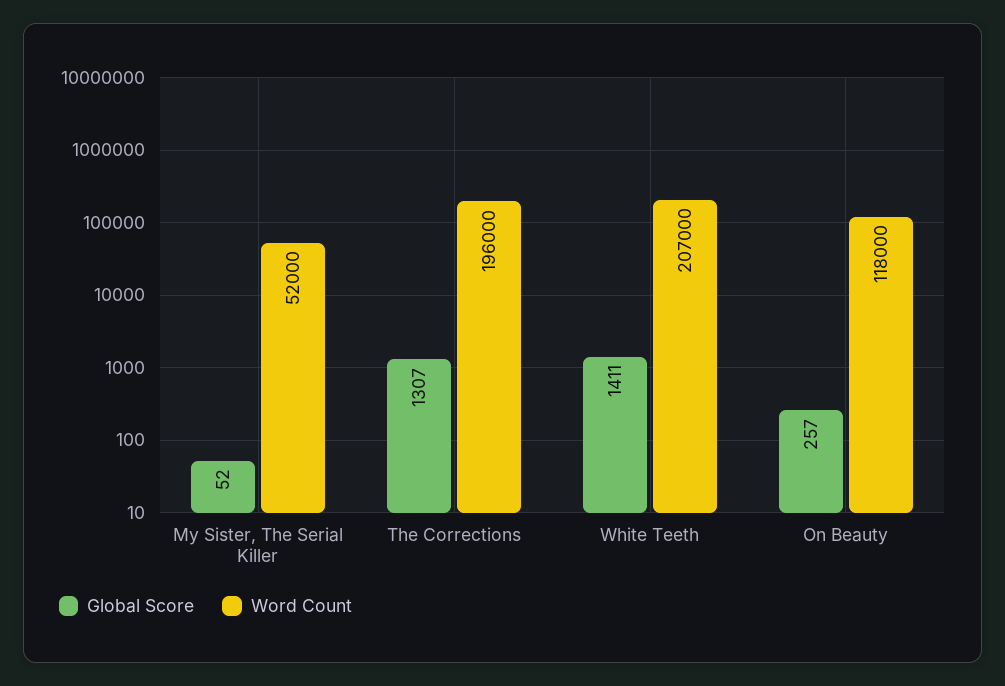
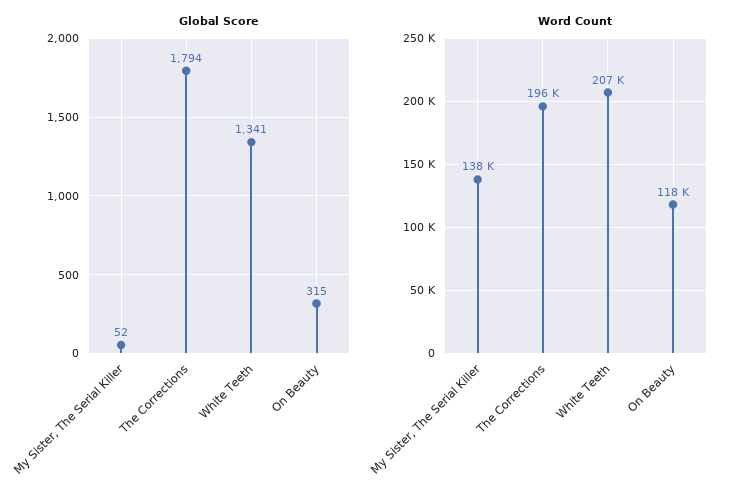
  {
    "Global Score": {
      "My Sister, The Serial Killer": 52,
-     "The Corrections": 1307,
+     "The Corrections": 1794,
-     "White Teeth": 1411,
+     "White Teeth": 1341,
-     "On Beauty": 257
+     "On Beauty": 315
    },
    "Word Count": {
-     "My Sister, The Serial Killer": 52000,
+     "My Sister, The Serial Killer": 138000,
      "The Corrections": 196000,
      "White Teeth": 207000,
      "On Beauty": 118000
    }
  }

